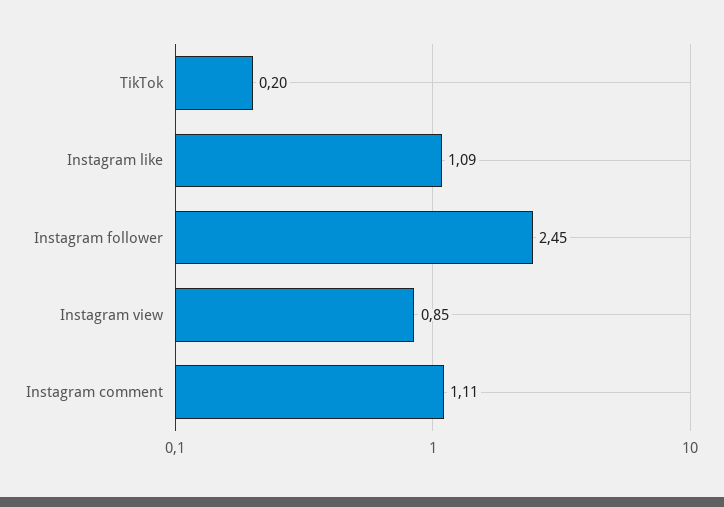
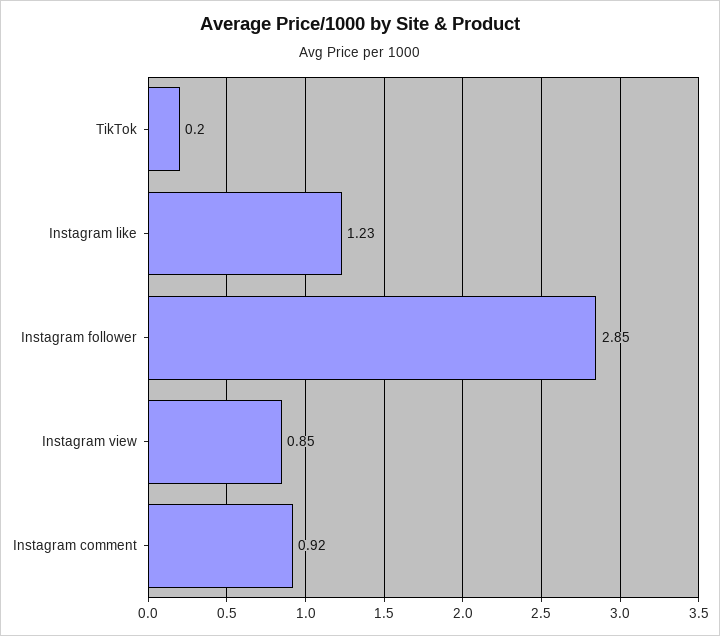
  {
    "TikTok": 0.2,
-   "Instagram like": 1.09,
+   "Instagram like": 1.23,
-   "Instagram follower": 2.45,
+   "Instagram follower": 2.85,
    "Instagram view": 0.85,
-   "Instagram comment": 1.11
+   "Instagram comment": 0.92
  }

